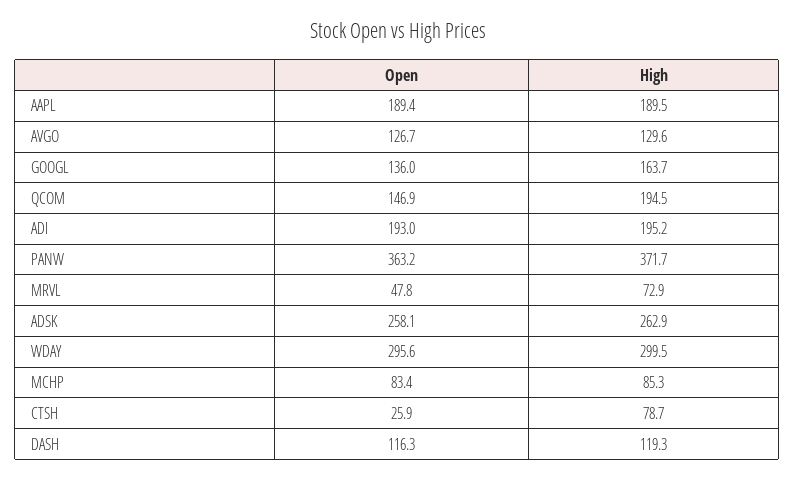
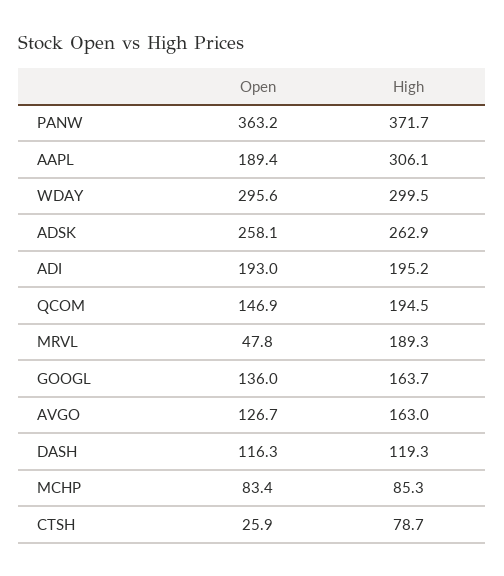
  {
    "Open": {
      "AAPL": 189.4,
      "AVGO": 126.7,
      "GOOGL": 136,
      "QCOM": 146.9,
      "ADI": 193,
      "PANW": 363.2,
      "MRVL": 47.8,
      "ADSK": 258.1,
      "WDAY": 295.6,
      "MCHP": 83.4,
      "CTSH": 25.9,
      "DASH": 116.3
    },
    "High": {
-     "AAPL": 189.5,
+     "AAPL": 306.1,
-     "AVGO": 129.6,
+     "AVGO": 163,
      "GOOGL": 163.7,
      "QCOM": 194.5,
      "ADI": 195.2,
      "PANW": 371.7,
-     "MRVL": 72.9,
+     "MRVL": 189.3,
      "ADSK": 262.9,
      "WDAY": 299.5,
      "MCHP": 85.3,
      "CTSH": 78.7,
      "DASH": 119.3
    }
  }

